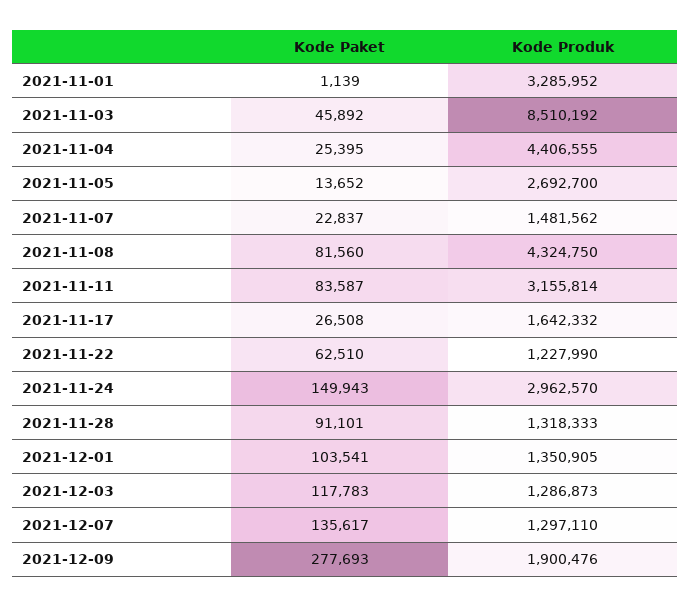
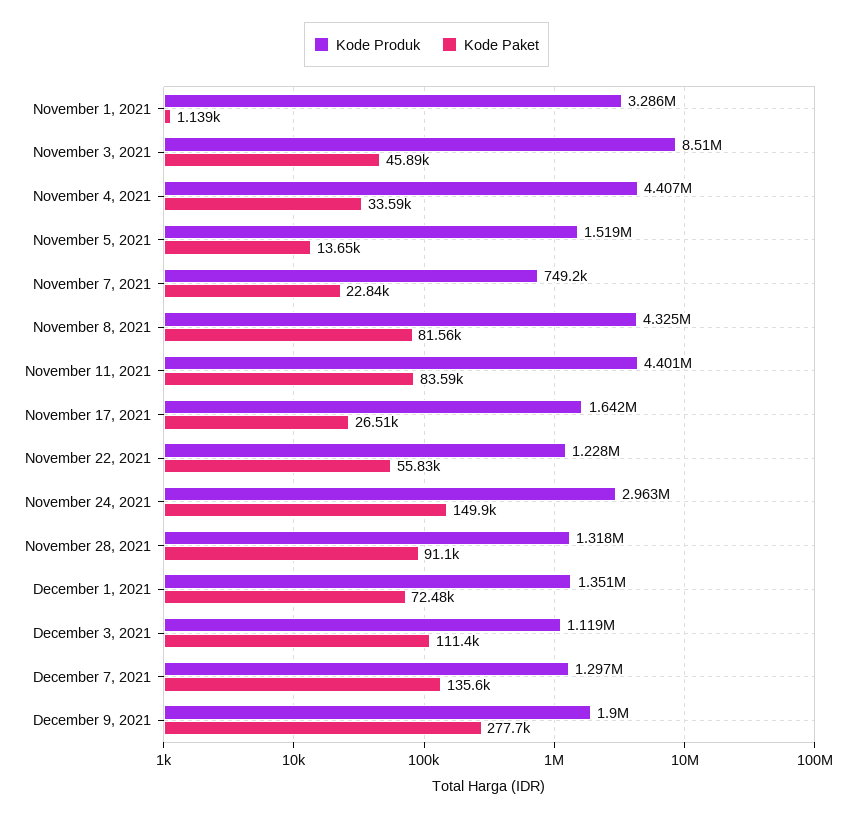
  {
    "Kode Paket": {
      "2021-11-01": 1139,
      "2021-11-03": 45892,
-     "2021-11-04": 25395,
+     "2021-11-04": 33590,
      "2021-11-05": 13652,
      "2021-11-07": 22837,
      "2021-11-08": 81560,
      "2021-11-11": 83587,
      "2021-11-17": 26508,
-     "2021-11-22": 62510,
+     "2021-11-22": 55830,
      "2021-11-24": 149943,
      "2021-11-28": 91101,
-     "2021-12-01": 103541,
+     "2021-12-01": 72480,
-     "2021-12-03": 117783,
+     "2021-12-03": 111400,
      "2021-12-07": 135617,
      "2021-12-09": 277693
    },
    "Kode Produk": {
      "2021-11-01": 3285952,
      "2021-11-03": 8510192,
      "2021-11-04": 4406555,
-     "2021-11-05": 2692700,
+     "2021-11-05": 1519000,
-     "2021-11-07": 1481562,
+     "2021-11-07": 749200,
      "2021-11-08": 4324750,
-     "2021-11-11": 3155814,
+     "2021-11-11": 4401000,
      "2021-11-17": 1642332,
      "2021-11-22": 1227990,
      "2021-11-24": 2962570,
      "2021-11-28": 1318333,
      "2021-12-01": 1350905,
-     "2021-12-03": 1286873,
+     "2021-12-03": 1119000,
      "2021-12-07": 1297110,
      "2021-12-09": 1900476
    }
  }

